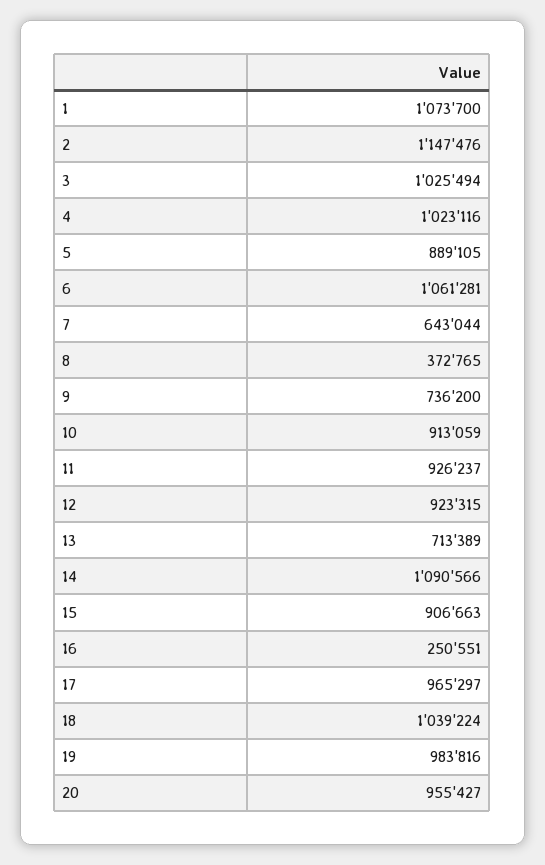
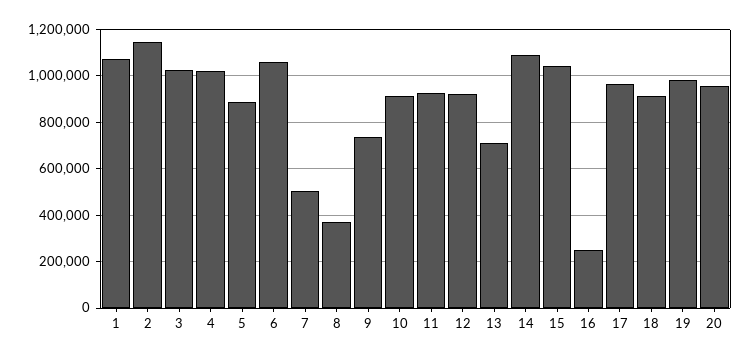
  {
    "1": 1073700,
    "2": 1147476,
    "3": 1025494,
    "4": 1023116,
    "5": 889105,
    "6": 1061281,
-   "7": 643044,
+   "7": 500000,
    "8": 372765,
    "9": 736200,
    "10": 913059,
    "11": 926237,
    "12": 923315,
    "13": 713389,
    "14": 1090566,
-   "15": 906663,
+   "15": 1050000,
    "16": 250551,
    "17": 965297,
-   "18": 1039224,
+   "18": 900000,
    "19": 983816,
    "20": 955427
  }

